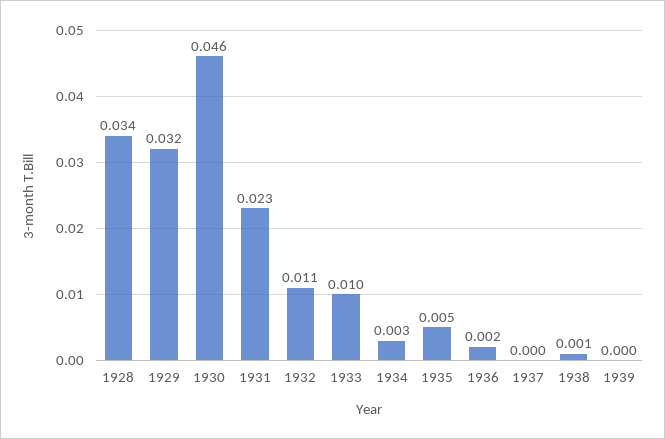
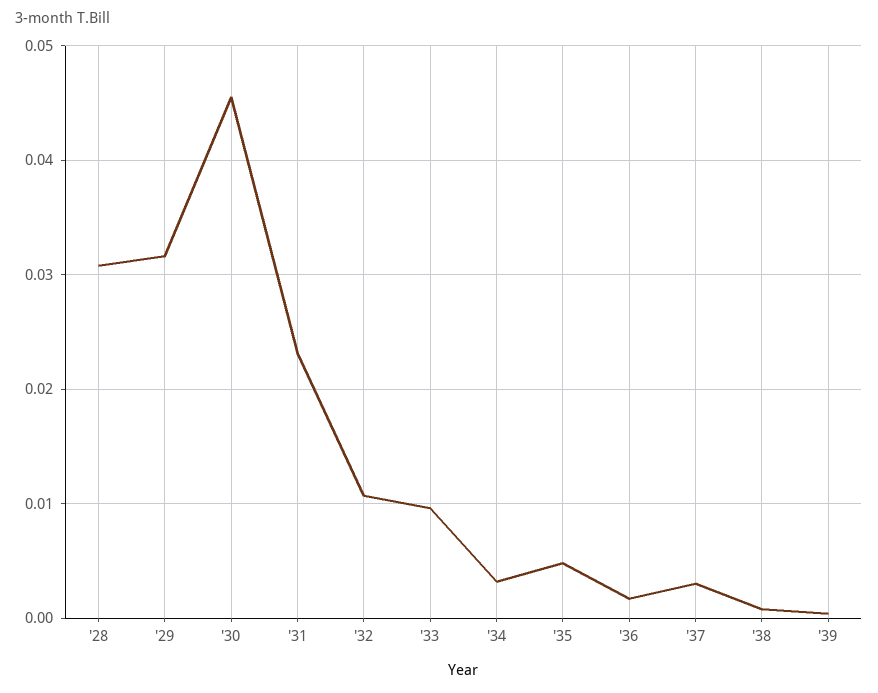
  {
-   "1928": 0.034,
+   "1928": 0.031,
    "1929": 0.032,
    "1930": 0.046,
    "1931": 0.023,
    "1932": 0.011,
    "1933": 0.01,
    "1934": 0.003,
    "1935": 0.005,
    "1936": 0.002,
-   "1937": 0,
+   "1937": 0.003,
    "1938": 0.001,
    "1939": 0
  }

